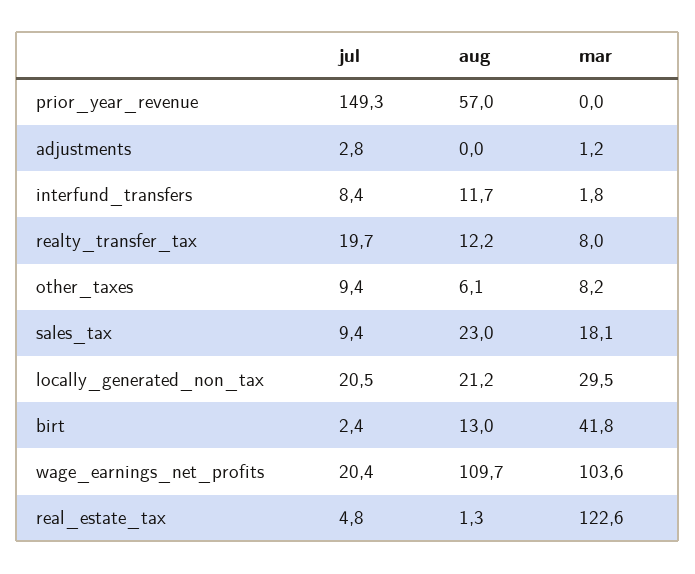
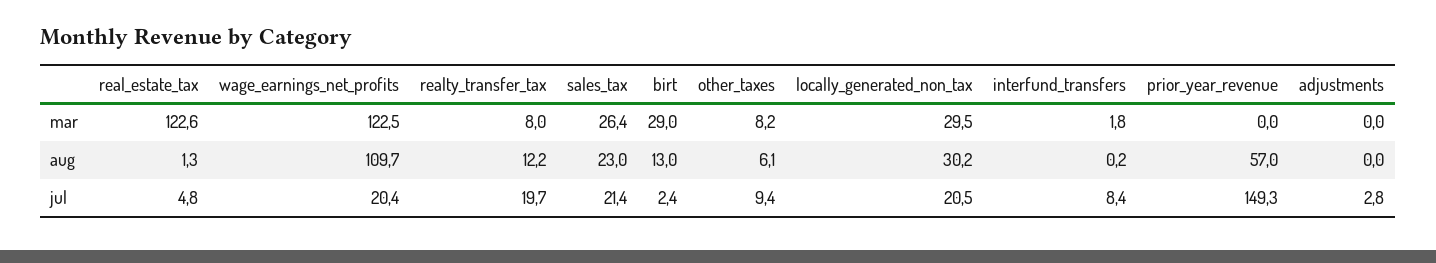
  {
    "jul": {
      "prior_year_revenue": 149.3,
      "adjustments": 2.8,
      "interfund_transfers": 8.4,
      "realty_transfer_tax": 19.7,
      "other_taxes": 9.4,
-     "sales_tax": 9.4,
+     "sales_tax": 21.4,
      "locally_generated_non_tax": 20.5,
      "birt": 2.4,
      "wage_earnings_net_profits": 20.4,
      "real_estate_tax": 4.8
    },
    "aug": {
      "prior_year_revenue": 57,
      "adjustments": 0,
-     "interfund_transfers": 11.7,
+     "interfund_transfers": 0.2,
      "realty_transfer_tax": 12.2,
      "other_taxes": 6.1,
      "sales_tax": 23,
-     "locally_generated_non_tax": 21.2,
+     "locally_generated_non_tax": 30.2,
      "birt": 13,
      "wage_earnings_net_profits": 109.7,
      "real_estate_tax": 1.3
    },
    "mar": {
      "prior_year_revenue": 0,
-     "adjustments": 1.2,
+     "adjustments": 0,
      "interfund_transfers": 1.8,
      "realty_transfer_tax": 8,
      "other_taxes": 8.2,
-     "sales_tax": 18.1,
+     "sales_tax": 26.4,
      "locally_generated_non_tax": 29.5,
-     "birt": 41.8,
+     "birt": 29,
-     "wage_earnings_net_profits": 103.6,
+     "wage_earnings_net_profits": 122.5,
      "real_estate_tax": 122.6
    }
  }

